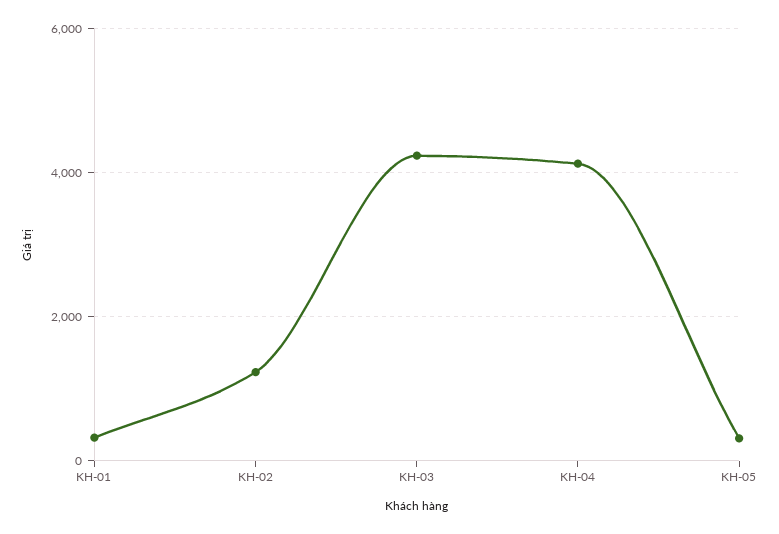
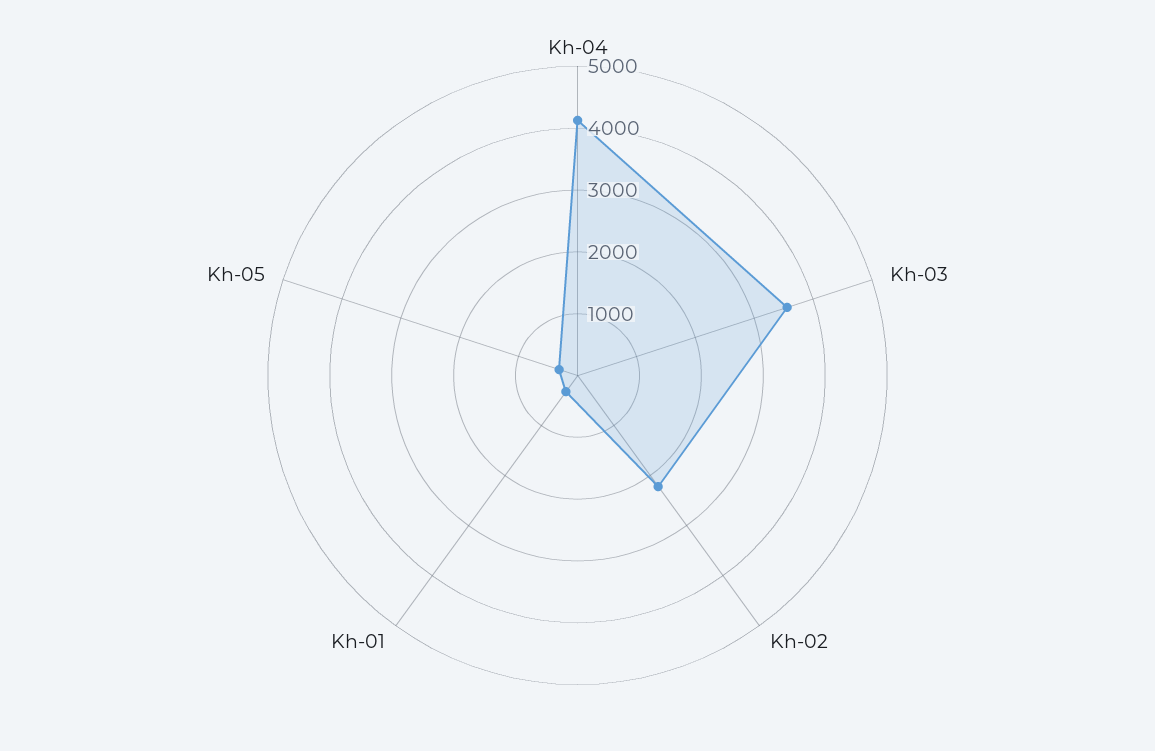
  {
    "KH-01": 400,
-   "KH-02": 1200,
+   "KH-02": 2200,
-   "KH-03": 4200,
+   "KH-03": 3600,
    "KH-04": 4200,
    "KH-05": 400
  }

